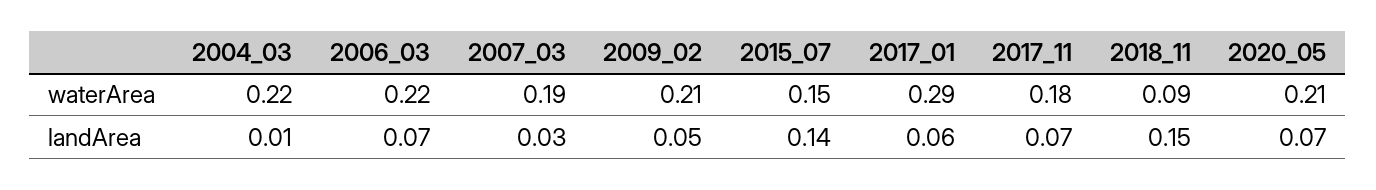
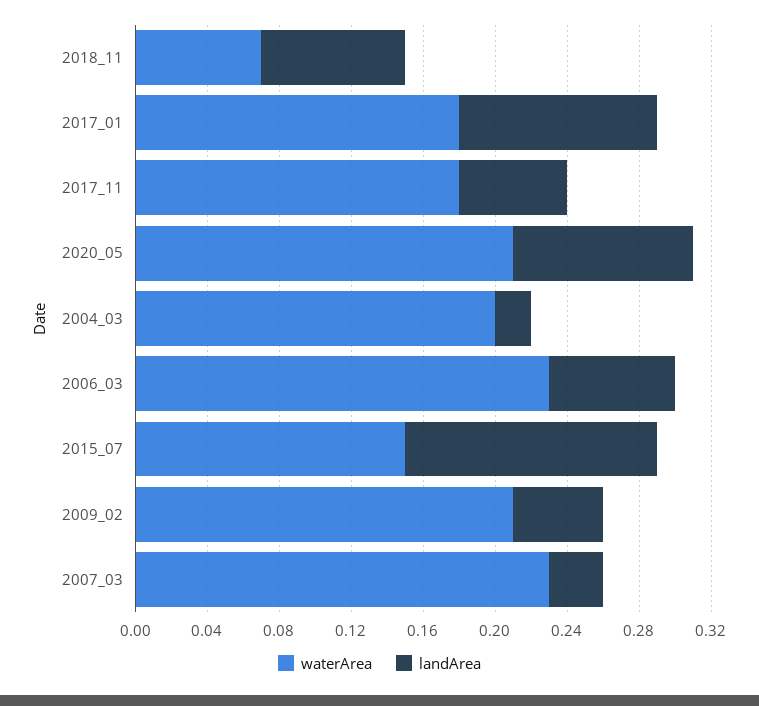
  {
    "waterArea": {
-     "2004_03": 0.22,
+     "2004_03": 0.2,
-     "2006_03": 0.22,
+     "2006_03": 0.23,
-     "2007_03": 0.19,
+     "2007_03": 0.23,
      "2009_02": 0.21,
      "2015_07": 0.15,
-     "2017_01": 0.29,
+     "2017_01": 0.18,
      "2017_11": 0.18,
-     "2018_11": 0.09,
+     "2018_11": 0.07,
      "2020_05": 0.21
    },
    "landArea": {
-     "2004_03": 0.01,
+     "2004_03": 0.02,
      "2006_03": 0.07,
      "2007_03": 0.03,
      "2009_02": 0.05,
      "2015_07": 0.14,
-     "2017_01": 0.06,
+     "2017_01": 0.11,
-     "2017_11": 0.07,
+     "2017_11": 0.06,
-     "2018_11": 0.15,
+     "2018_11": 0.08,
-     "2020_05": 0.07
+     "2020_05": 0.1
    }
  }

